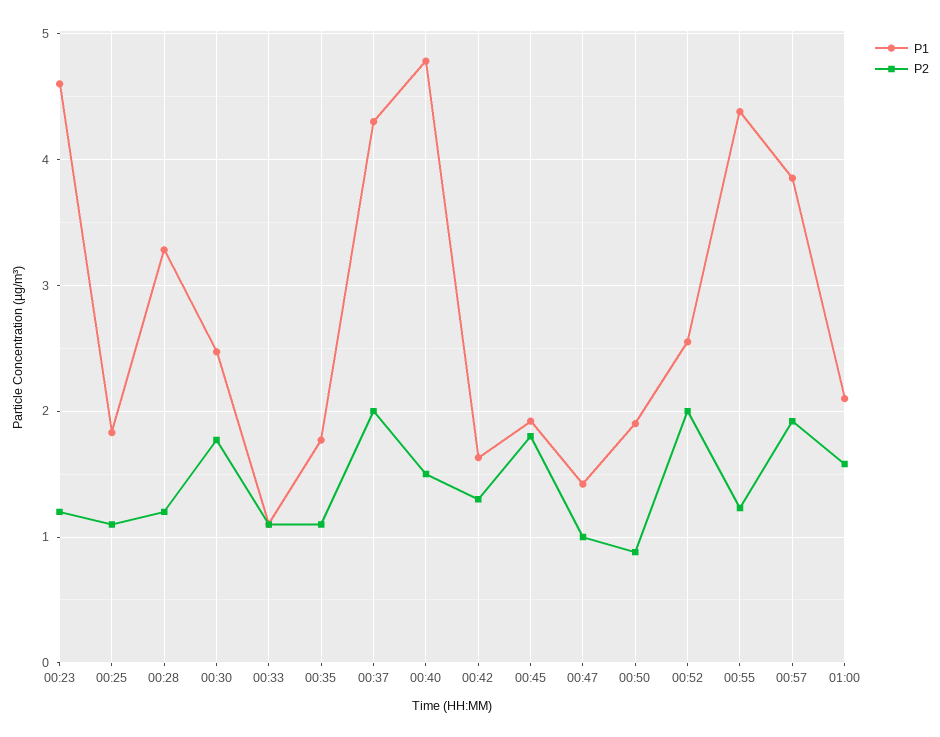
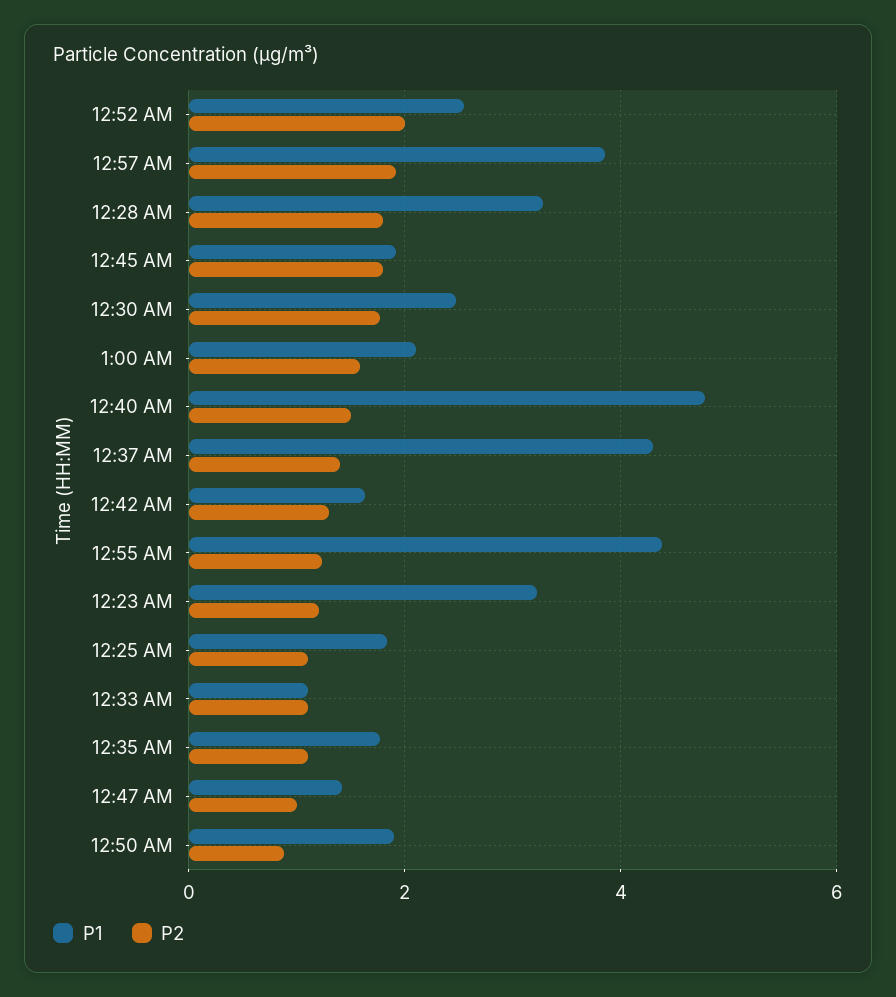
  {
    "P1": {
-     "00:23": 4.6,
+     "00:23": 3.2,
      "00:25": 1.8,
      "00:28": 3.3,
      "00:30": 2.5,
      "00:33": 1.1,
      "00:35": 1.8,
      "00:37": 4.3,
      "00:40": 4.8,
      "00:42": 1.6,
      "00:45": 1.9,
      "00:47": 1.4,
      "00:50": 1.9,
      "00:52": 2.6,
      "00:55": 4.4,
      "00:57": 3.9,
      "01:00": 2.1
    },
    "P2": {
      "00:23": 1.2,
      "00:25": 1.1,
-     "00:28": 1.2,
+     "00:28": 1.8,
      "00:30": 1.8,
      "00:33": 1.1,
      "00:35": 1.1,
-     "00:37": 2,
+     "00:37": 1.4,
      "00:40": 1.5,
      "00:42": 1.3,
      "00:45": 1.8,
      "00:47": 1,
      "00:50": 0.9,
      "00:52": 2,
      "00:55": 1.2,
      "00:57": 1.9,
      "01:00": 1.6
    }
  }

